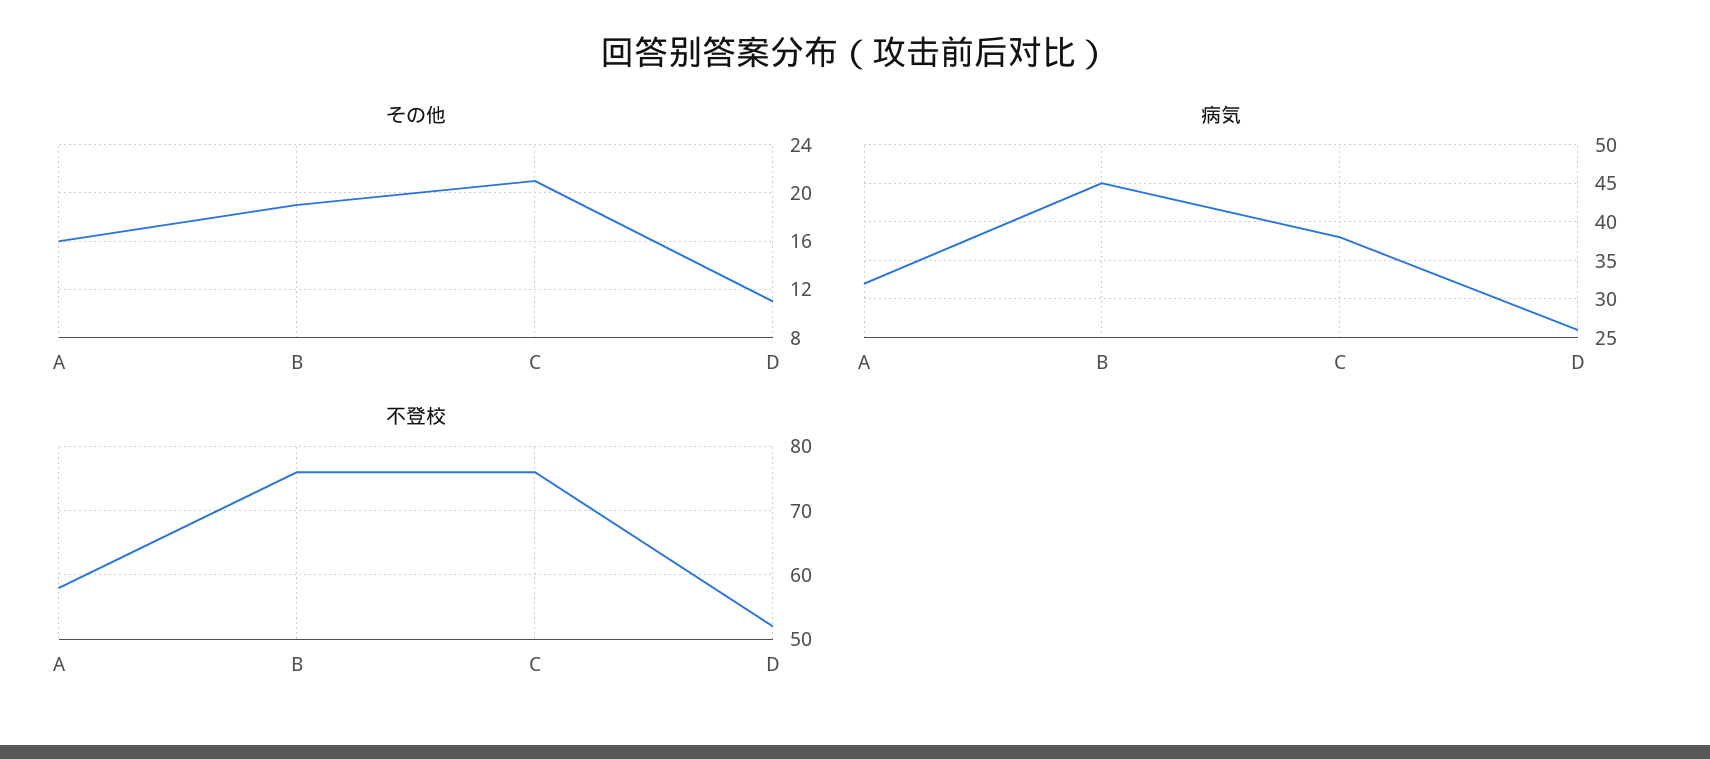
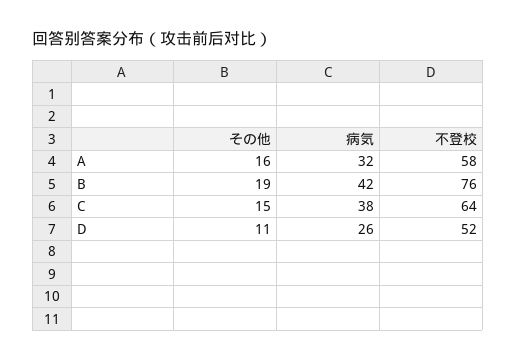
  {
    "その他": {
      "A": 16,
      "B": 19,
-     "C": 21,
+     "C": 15,
      "D": 11
    },
    "病気": {
      "A": 32,
-     "B": 45,
+     "B": 42,
      "C": 38,
      "D": 26
    },
    "不登校": {
      "A": 58,
      "B": 76,
-     "C": 76,
+     "C": 64,
      "D": 52
    }
  }

